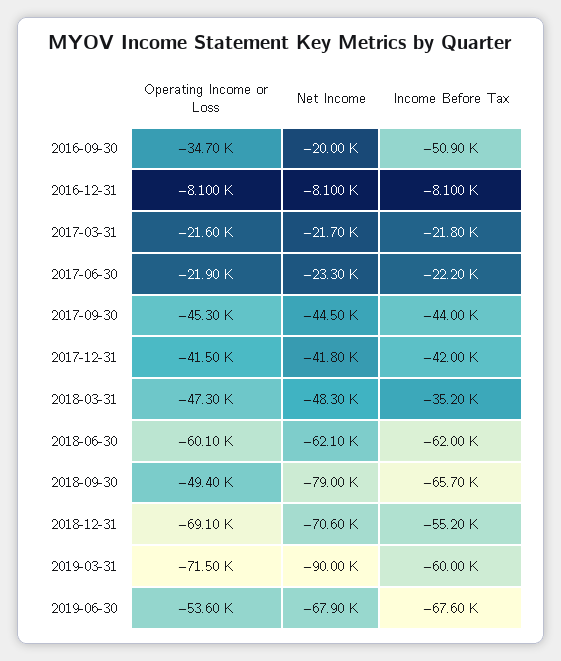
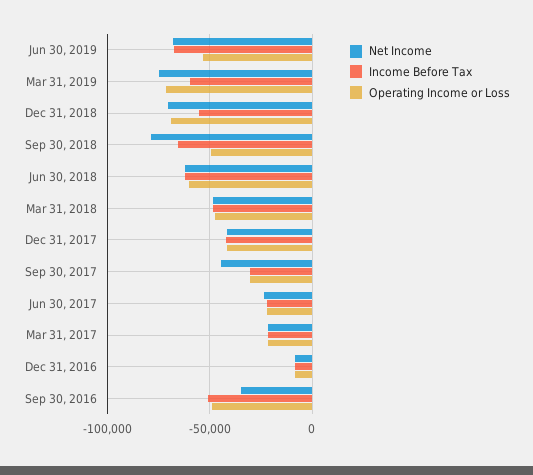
  {
    "Operating Income or Loss": {
-     "2016-09-30": -34700,
+     "2016-09-30": -50000,
      "2016-12-31": -8100,
      "2017-03-31": -21600,
      "2017-06-30": -21900,
-     "2017-09-30": -45300,
+     "2017-09-30": -30000,
      "2017-12-31": -41500,
      "2018-03-31": -47300,
      "2018-06-30": -60100,
      "2018-09-30": -49400,
      "2018-12-31": -69100,
      "2019-03-31": -71500,
      "2019-06-30": -53600
    },
    "Net Income": {
-     "2016-09-30": -20000,
+     "2016-09-30": -35000,
      "2016-12-31": -8100,
      "2017-03-31": -21700,
      "2017-06-30": -23300,
      "2017-09-30": -44500,
      "2017-12-31": -41800,
      "2018-03-31": -48300,
      "2018-06-30": -62100,
      "2018-09-30": -79000,
      "2018-12-31": -70600,
-     "2019-03-31": -90000,
+     "2019-03-31": -75000,
      "2019-06-30": -67900
    },
    "Income Before Tax": {
      "2016-09-30": -50900,
      "2016-12-31": -8100,
      "2017-03-31": -21800,
      "2017-06-30": -22200,
-     "2017-09-30": -44000,
+     "2017-09-30": -30000,
      "2017-12-31": -42000,
-     "2018-03-31": -35200,
+     "2018-03-31": -50000,
      "2018-06-30": -62000,
      "2018-09-30": -65700,
      "2018-12-31": -55200,
      "2019-03-31": -60000,
      "2019-06-30": -67600
    }
  }

